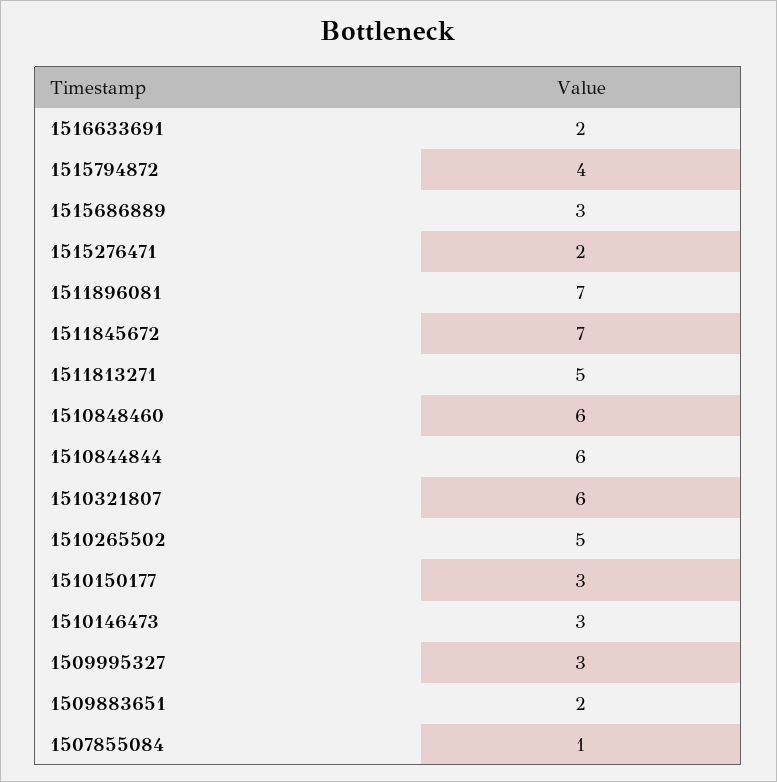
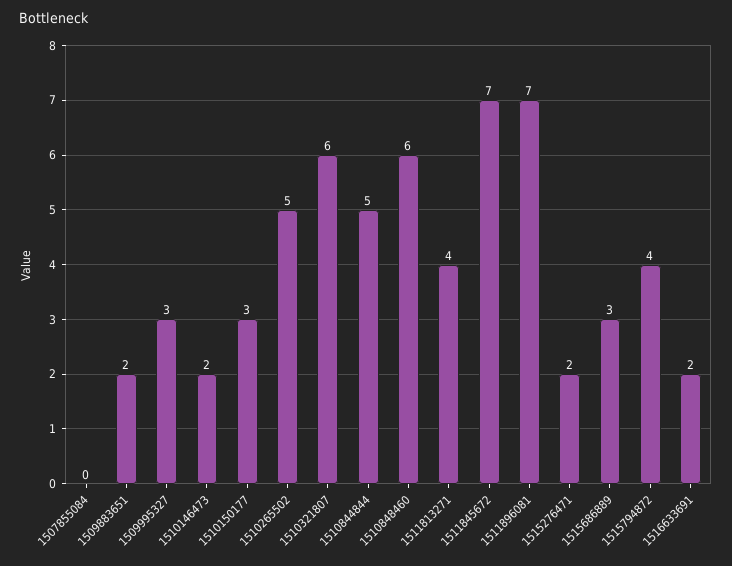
  {
    "1516633691": 2,
    "1515794872": 4,
    "1515686889": 3,
    "1515276471": 2,
    "1511896081": 7,
    "1511845672": 7,
-   "1511813271": 5,
+   "1511813271": 4,
    "1510848460": 6,
-   "1510844844": 6,
+   "1510844844": 5,
    "1510321807": 6,
    "1510265502": 5,
    "1510150177": 3,
-   "1510146473": 3,
+   "1510146473": 2,
    "1509995327": 3,
    "1509883651": 2,
-   "1507855084": 1
+   "1507855084": 0
  }

